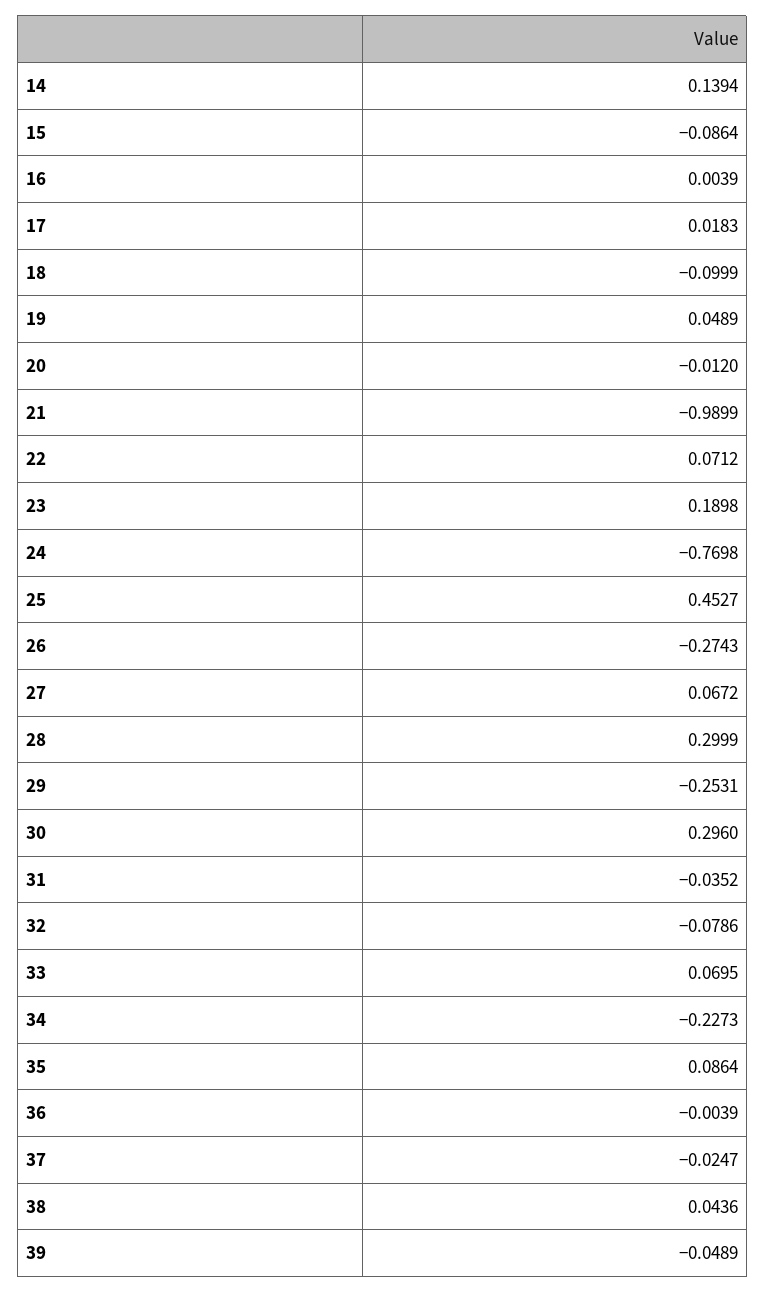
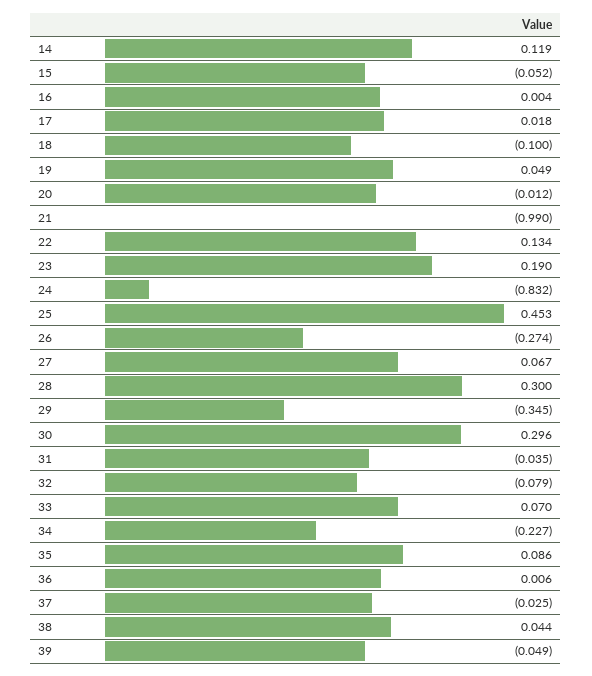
  {
-   "14": 0.1394,
+   "14": 0.119,
-   "15": -0.0864,
+   "15": -0.052,
    "16": 0.0039,
    "17": 0.0183,
    "18": -0.0999,
    "19": 0.0489,
    "20": -0.012,
    "21": -0.9899,
-   "22": 0.0712,
+   "22": 0.134,
    "23": 0.1898,
-   "24": -0.7698,
+   "24": -0.832,
    "25": 0.4527,
    "26": -0.2743,
    "27": 0.0672,
    "28": 0.2999,
-   "29": -0.2531,
+   "29": -0.345,
    "30": 0.296,
    "31": -0.0352,
    "32": -0.0786,
    "33": 0.0695,
    "34": -0.2273,
    "35": 0.0864,
-   "36": -0.0039,
+   "36": 0.006,
    "37": -0.0247,
    "38": 0.0436,
    "39": -0.0489
  }

